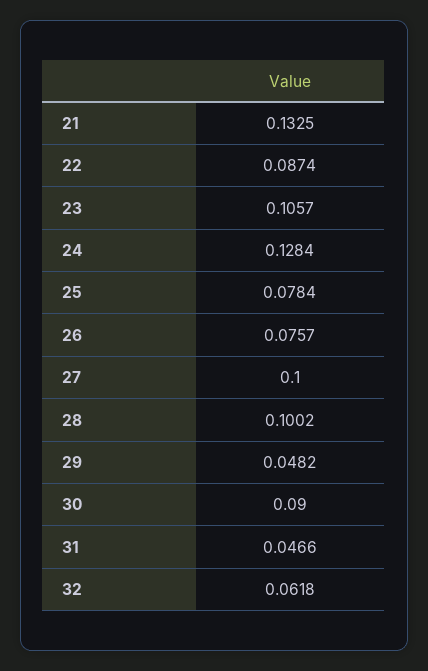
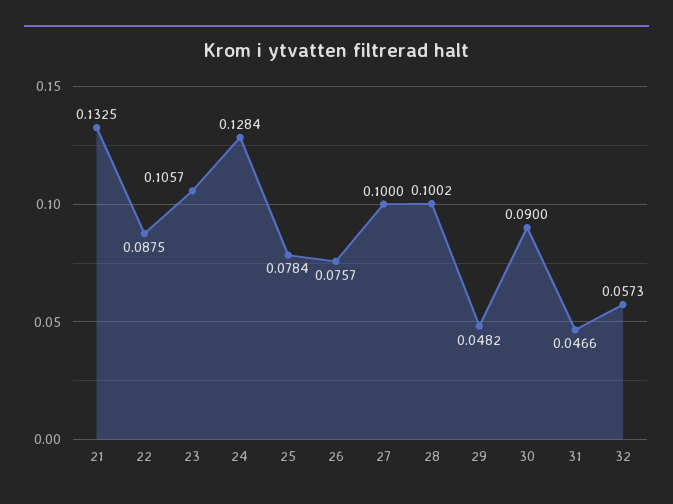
  {
    "21": 0.1325,
-   "22": 0.0874,
+   "22": 0.0875,
    "23": 0.1057,
    "24": 0.1284,
    "25": 0.0784,
    "26": 0.0757,
    "27": 0.1,
    "28": 0.1002,
    "29": 0.0482,
    "30": 0.09,
    "31": 0.0466,
-   "32": 0.0618
+   "32": 0.0573
  }

